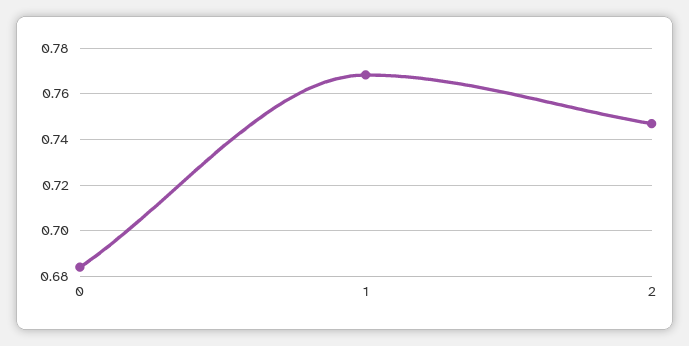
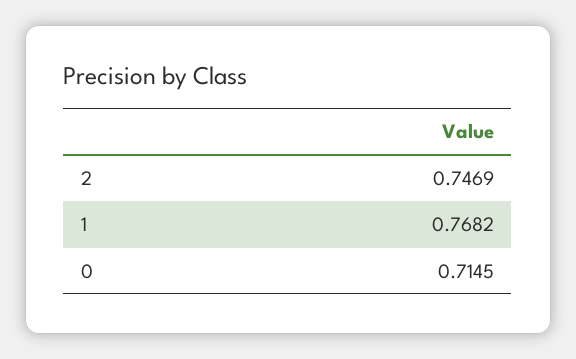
  {
-   "0": 0.685,
+   "0": 0.7145,
    "1": 0.7682,
    "2": 0.7469
  }

